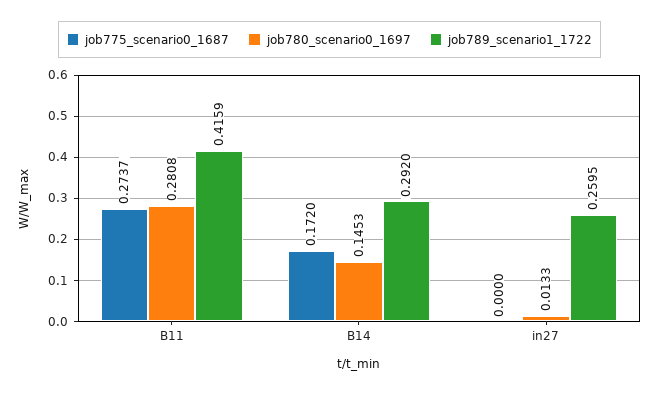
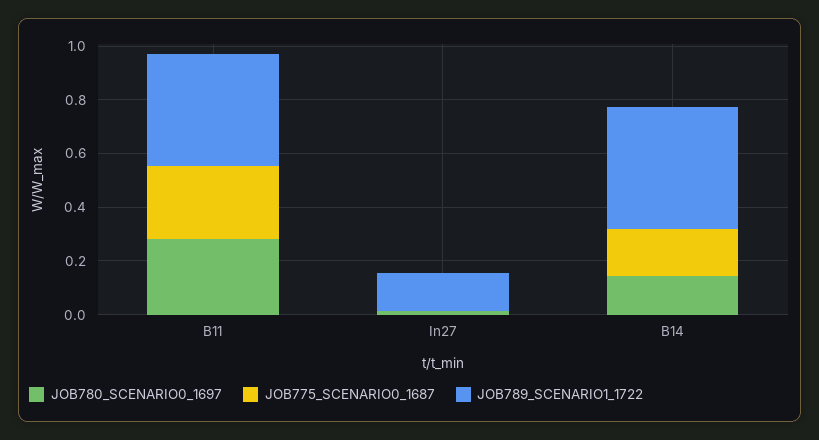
  {
    "job775_scenario0_1687": {
      "B11": 0.2737,
      "B14": 0.172,
      "in27": 0
    },
    "job780_scenario0_1697": {
      "B11": 0.2808,
      "B14": 0.1453,
      "in27": 0.0133
    },
    "job789_scenario1_1722": {
      "B11": 0.4159,
-     "B14": 0.292,
+     "B14": 0.45,
-     "in27": 0.2595
+     "in27": 0.15
    }
  }

